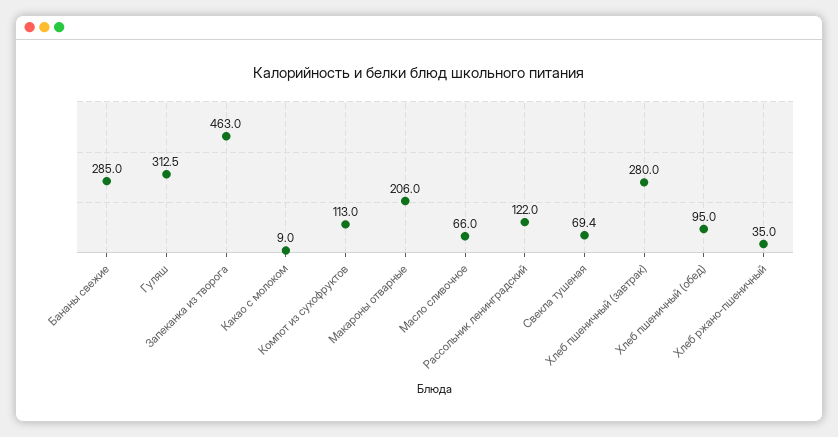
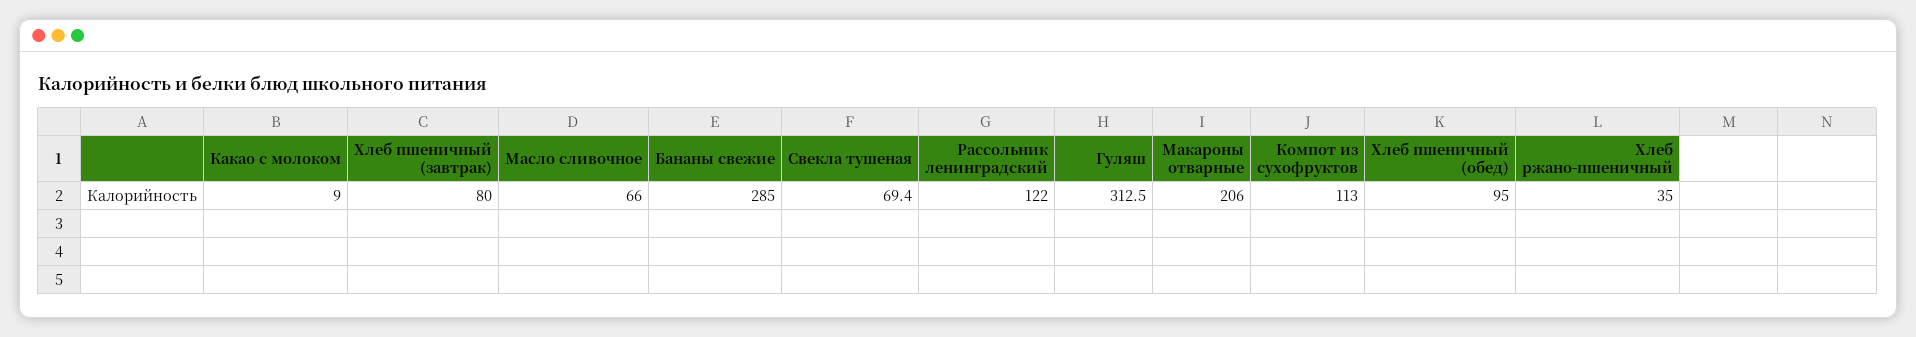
  {
    "Бананы свежие": 285,
    "Гуляш": 312.5,
-   "Запеканка из творога": 463,
    "Какао с молоком": 9,
    "Компот из сухофруктов": 113,
    "Макароны отварные": 206,
    "Масло сливочное": 66,
    "Рассольник ленинградский": 122,
    "Свекла тушеная": 69.4,
-   "Хлеб пшеничный (завтрак)": 280,
+   "Хлеб пшеничный (завтрак)": 80,
    "Хлеб пшеничный (обед)": 95,
    "Хлеб ржано-пшеничный": 35
  }

